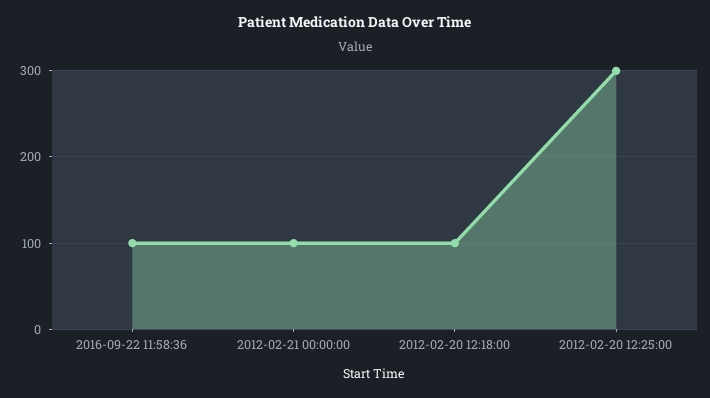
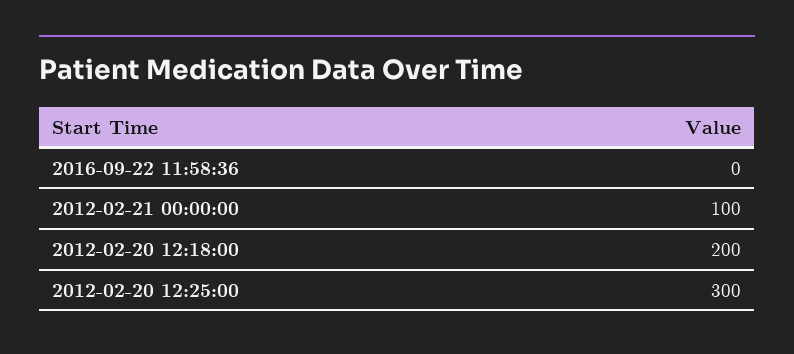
  {
-   "2016-09-22 11:58:36": 100,
+   "2016-09-22 11:58:36": 0,
    "2012-02-21 00:00:00": 100,
-   "2012-02-20 12:18:00": 100,
+   "2012-02-20 12:18:00": 200,
    "2012-02-20 12:25:00": 300
  }

